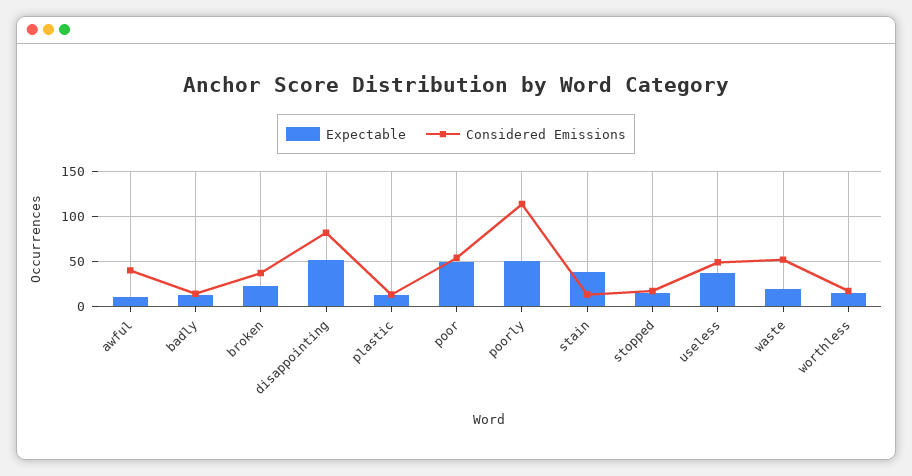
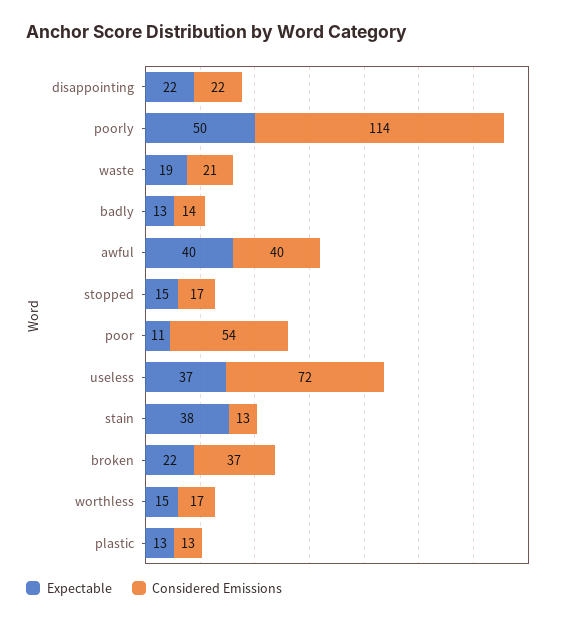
  {
    "Expectable": {
-     "awful": 10,
+     "awful": 40,
      "badly": 13,
      "broken": 22,
-     "disappointing": 50,
+     "disappointing": 22,
      "plastic": 13,
-     "poor": 50,
+     "poor": 11,
      "poorly": 50,
      "stain": 38,
      "stopped": 15,
      "useless": 37,
      "waste": 19,
      "worthless": 15
    },
    "Considered Emissions": {
      "awful": 40,
      "badly": 14,
      "broken": 37,
-     "disappointing": 80,
+     "disappointing": 22,
      "plastic": 13,
      "poor": 54,
      "poorly": 114,
      "stain": 13,
      "stopped": 17,
-     "useless": 50,
+     "useless": 72,
-     "waste": 50,
+     "waste": 21,
      "worthless": 17
    }
  }

